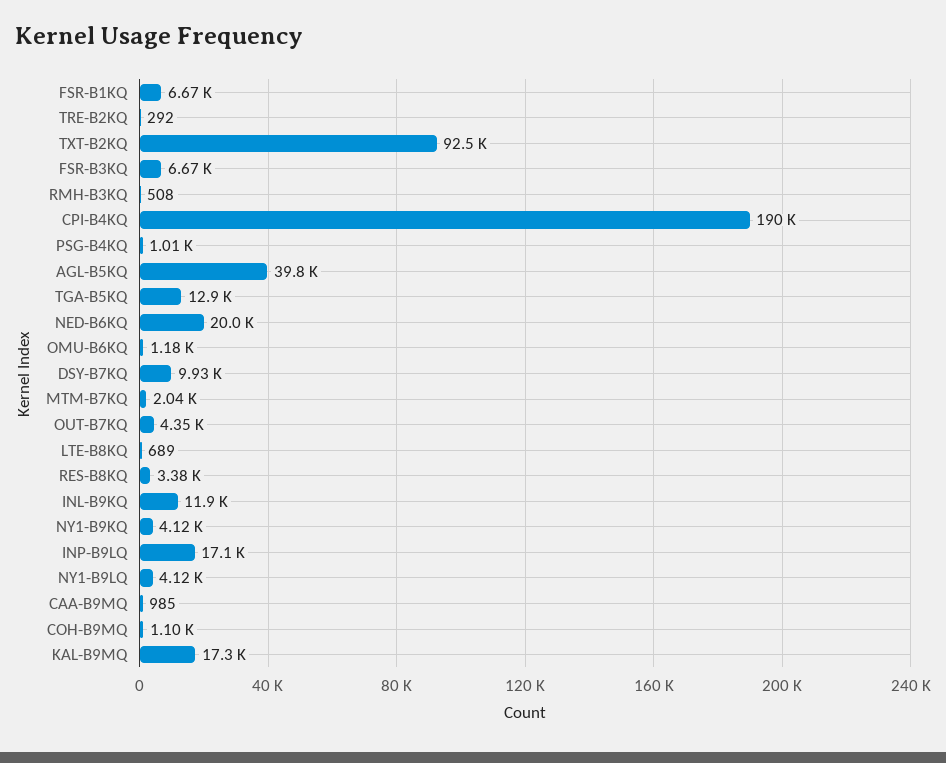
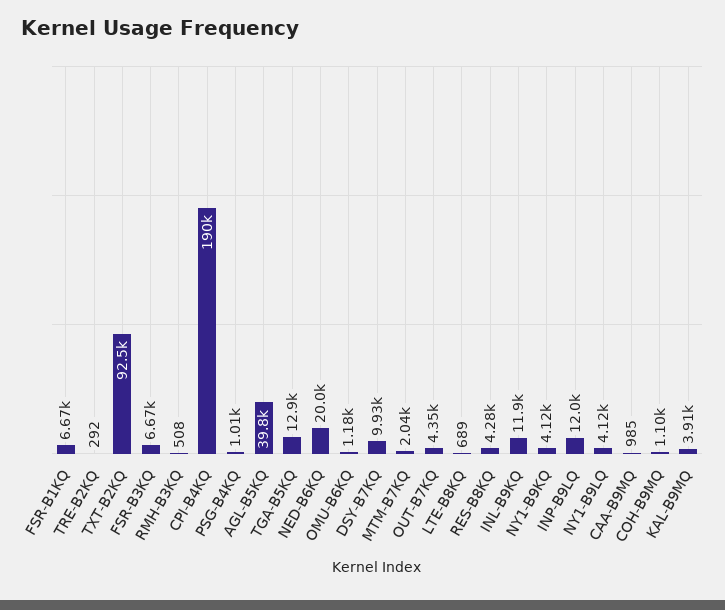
  {
    "FSR-B1KQ": 6670,
    "TRE-B2KQ": 292,
    "TXT-B2KQ": 92500,
    "FSR-B3KQ": 6670,
    "RMH-B3KQ": 508,
    "CPI-B4KQ": 190000,
    "PSG-B4KQ": 1010,
    "AGL-B5KQ": 39800,
    "TGA-B5KQ": 12900,
    "NED-B6KQ": 20000,
    "OMU-B6KQ": 1180,
    "DSY-B7KQ": 9930,
    "MTM-B7KQ": 2040,
    "OUT-B7KQ": 4350,
    "LTE-B8KQ": 689,
-   "RES-B8KQ": 3380,
+   "RES-B8KQ": 4280,
    "INL-B9KQ": 11900,
    "NY1-B9KQ": 4120,
-   "INP-B9LQ": 17100,
+   "INP-B9LQ": 12000,
    "NY1-B9LQ": 4120,
    "CAA-B9MQ": 985,
    "COH-B9MQ": 1100,
-   "KAL-B9MQ": 17300
+   "KAL-B9MQ": 3910
  }

